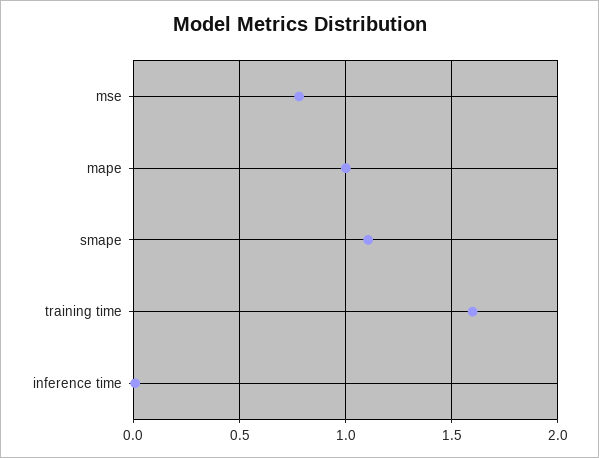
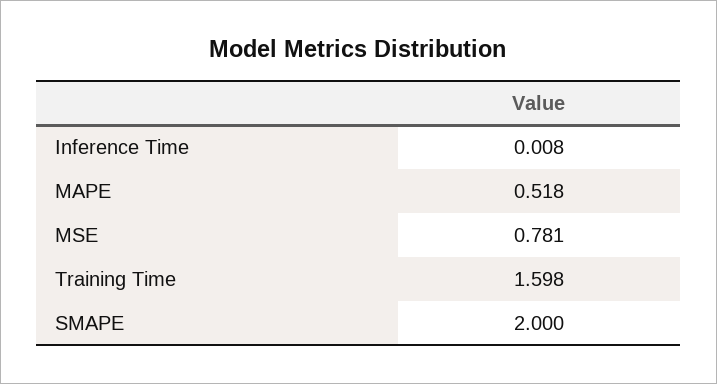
  {
    "mse": 0.781,
-   "mape": 1,
+   "mape": 0.518,
-   "smape": 1.1,
+   "smape": 2,
    "training time": 1.598,
    "inference time": 0.008
  }

